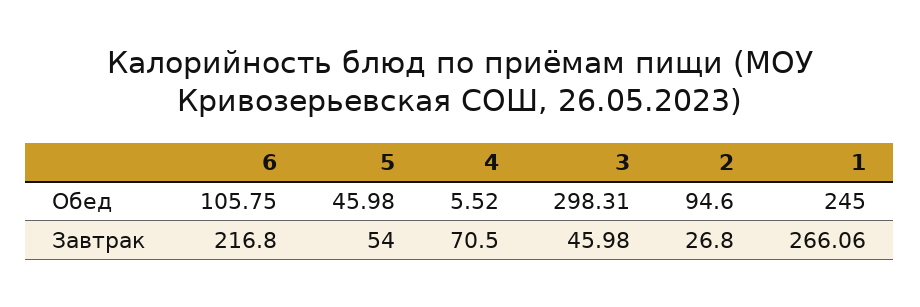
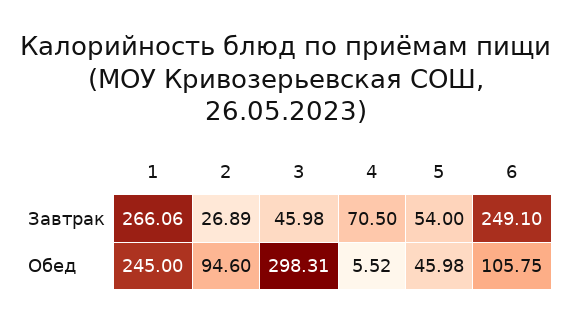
  {
    "6": {
      "Обед": 105.75,
-     "Завтрак": 216.8
+     "Завтрак": 249.1
    },
    "5": {
      "Обед": 45.98,
      "Завтрак": 54
    },
    "4": {
      "Обед": 5.52,
      "Завтрак": 70.5
    },
    "3": {
      "Обед": 298.31,
      "Завтрак": 45.98
    },
    "2": {
      "Обед": 94.6,
-     "Завтрак": 26.8
+     "Завтрак": 26.89
    },
    "1": {
      "Обед": 245,
      "Завтрак": 266.06
    }
  }

